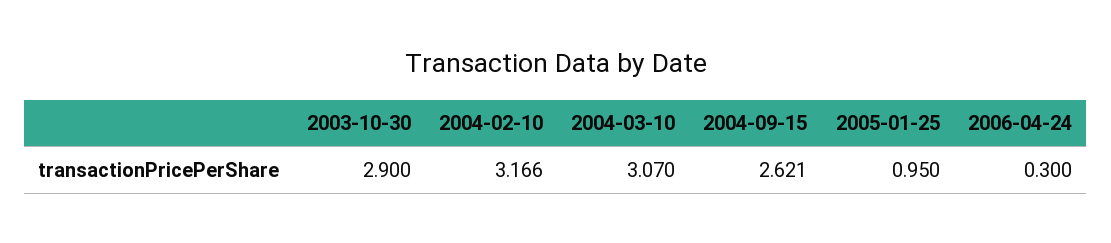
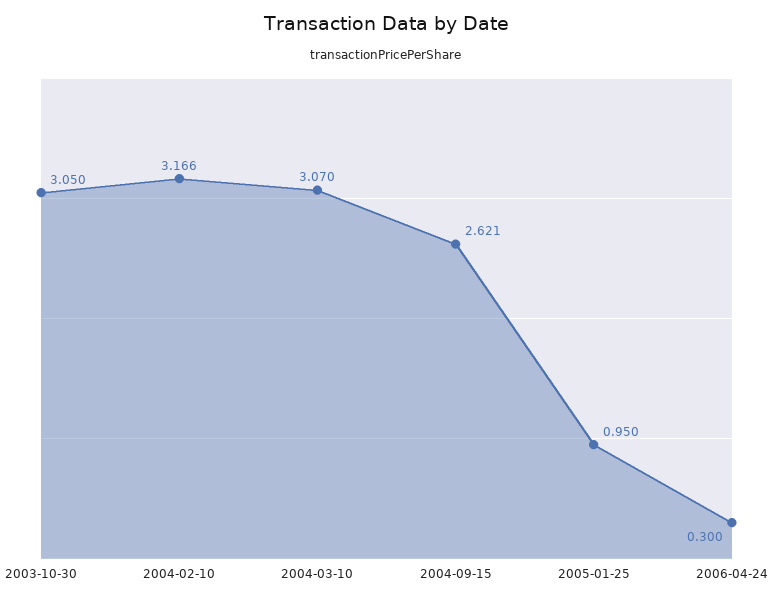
  {
-   "2003-10-30": 2.9,
+   "2003-10-30": 3.05,
    "2004-02-10": 3.166,
    "2004-03-10": 3.07,
    "2004-09-15": 2.621,
    "2005-01-25": 0.95,
    "2006-04-24": 0.3
  }

